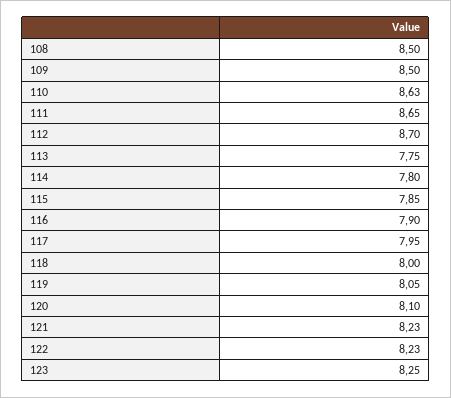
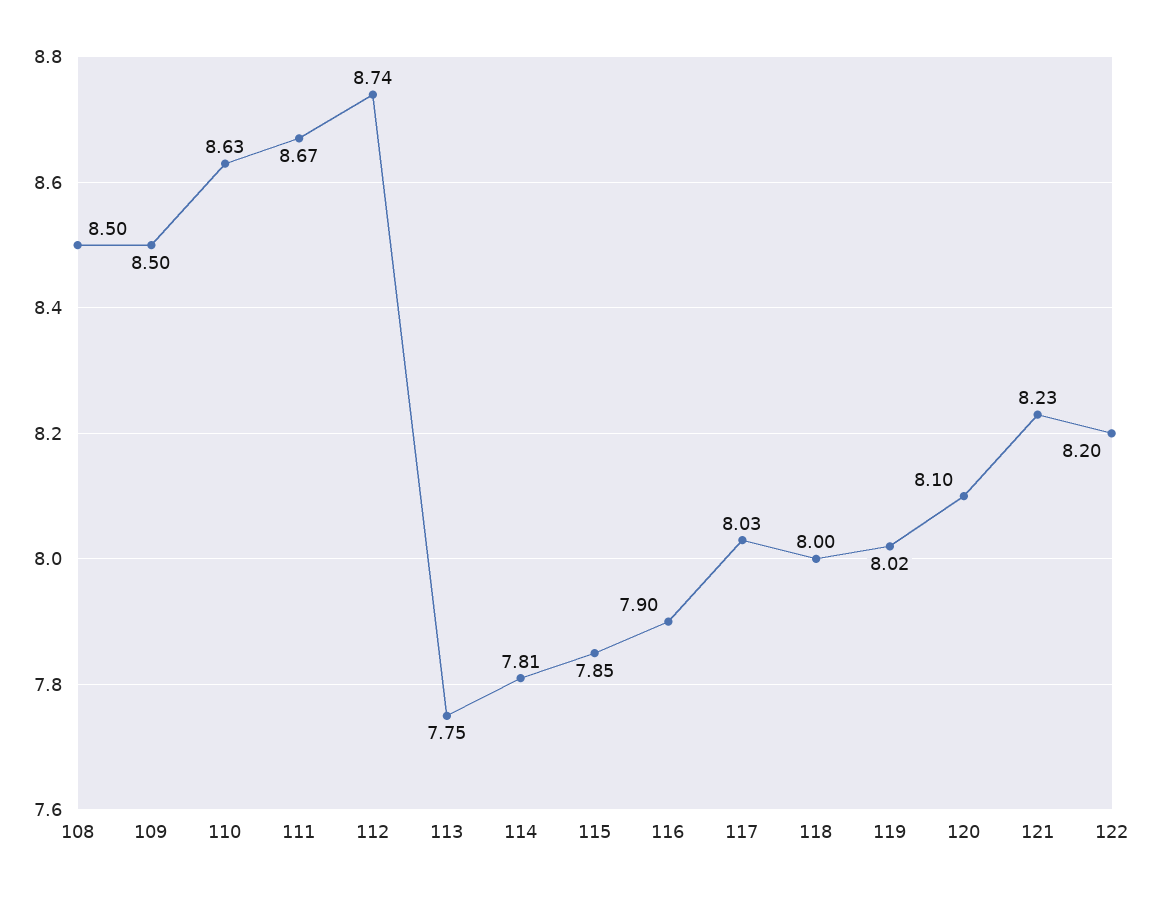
  {
    "108": 8.5,
    "109": 8.5,
    "110": 8.63,
-   "111": 8.65,
+   "111": 8.67,
-   "112": 8.7,
+   "112": 8.74,
    "113": 7.75,
-   "114": 7.8,
+   "114": 7.81,
    "115": 7.85,
    "116": 7.9,
-   "117": 7.95,
+   "117": 8.03,
    "118": 8,
-   "119": 8.05,
+   "119": 8.02,
    "120": 8.1,
    "121": 8.23,
-   "122": 8.23,
+   "122": 8.2
-   "123": 8.25
  }

